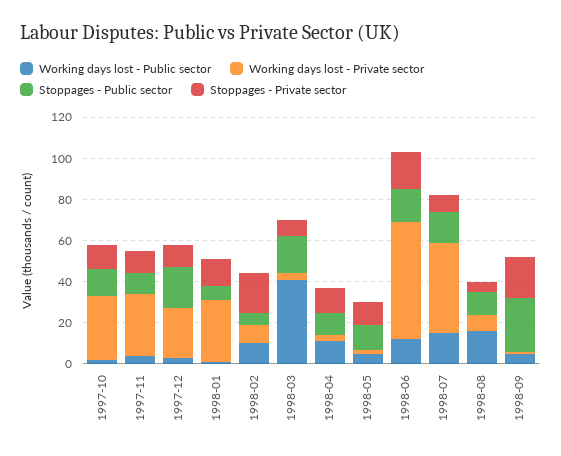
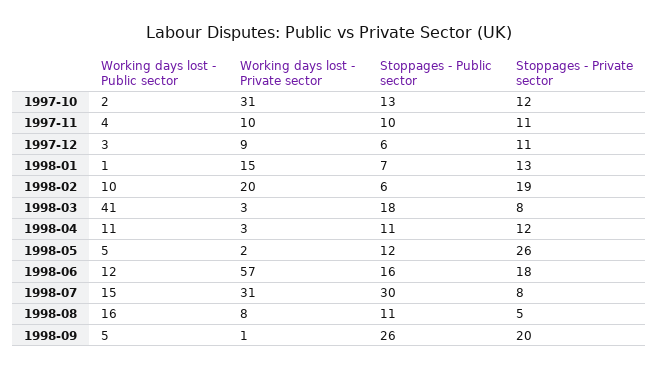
  {
    "Working days lost - Public sector": {
      "1997-10": 2,
      "1997-11": 4,
      "1997-12": 3,
      "1998-01": 1,
      "1998-02": 10,
      "1998-03": 41,
      "1998-04": 11,
      "1998-05": 5,
      "1998-06": 12,
      "1998-07": 15,
      "1998-08": 16,
      "1998-09": 5
    },
    "Working days lost - Private sector": {
      "1997-10": 31,
-     "1997-11": 30,
+     "1997-11": 10,
-     "1997-12": 25,
+     "1997-12": 9,
-     "1998-01": 30,
+     "1998-01": 15,
-     "1998-02": 10,
+     "1998-02": 20,
      "1998-03": 3,
      "1998-04": 3,
      "1998-05": 2,
      "1998-06": 57,
-     "1998-07": 45,
+     "1998-07": 31,
      "1998-08": 8,
      "1998-09": 1
    },
    "Stoppages - Public sector": {
      "1997-10": 13,
      "1997-11": 10,
-     "1997-12": 20,
+     "1997-12": 6,
      "1998-01": 7,
      "1998-02": 6,
      "1998-03": 18,
      "1998-04": 11,
      "1998-05": 12,
      "1998-06": 16,
-     "1998-07": 15,
+     "1998-07": 30,
      "1998-08": 11,
      "1998-09": 26
    },
    "Stoppages - Private sector": {
      "1997-10": 12,
      "1997-11": 11,
      "1997-12": 11,
      "1998-01": 13,
      "1998-02": 19,
      "1998-03": 8,
      "1998-04": 12,
-     "1998-05": 10,
+     "1998-05": 26,
      "1998-06": 18,
      "1998-07": 8,
      "1998-08": 5,
      "1998-09": 20
    }
  }

